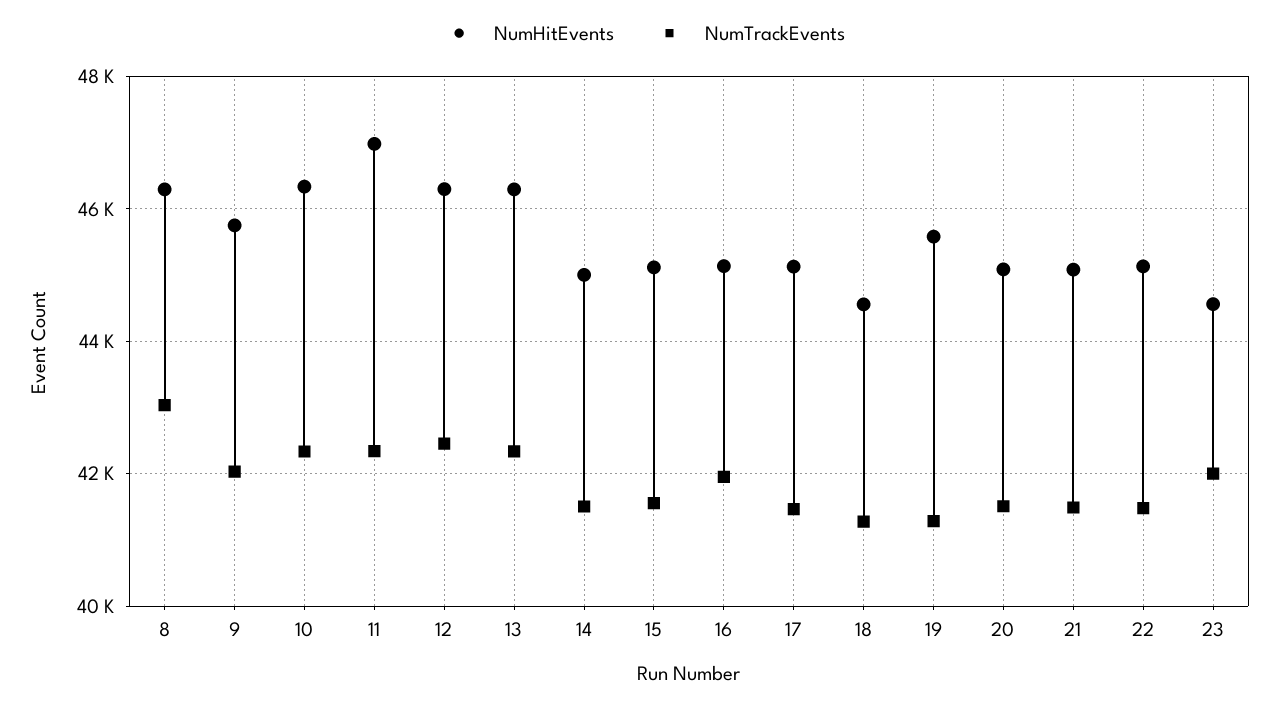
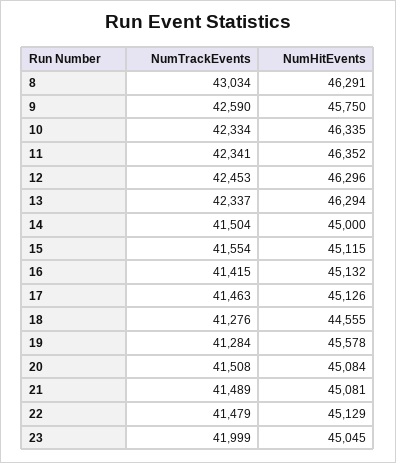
  {
    "NumHitEvents": {
      "8": 46291,
      "9": 45750,
      "10": 46335,
-     "11": 47000,
+     "11": 46352,
      "12": 46296,
      "13": 46294,
      "14": 45000,
      "15": 45115,
      "16": 45132,
      "17": 45126,
      "18": 44555,
      "19": 45578,
      "20": 45084,
      "21": 45081,
      "22": 45129,
-     "23": 44600
+     "23": 45045
    },
    "NumTrackEvents": {
      "8": 43034,
-     "9": 42000,
+     "9": 42590,
      "10": 42334,
      "11": 42341,
      "12": 42453,
      "13": 42337,
      "14": 41504,
      "15": 41554,
-     "16": 42000,
+     "16": 41415,
      "17": 41463,
      "18": 41276,
      "19": 41284,
      "20": 41508,
      "21": 41489,
      "22": 41479,
      "23": 41999
    }
  }

